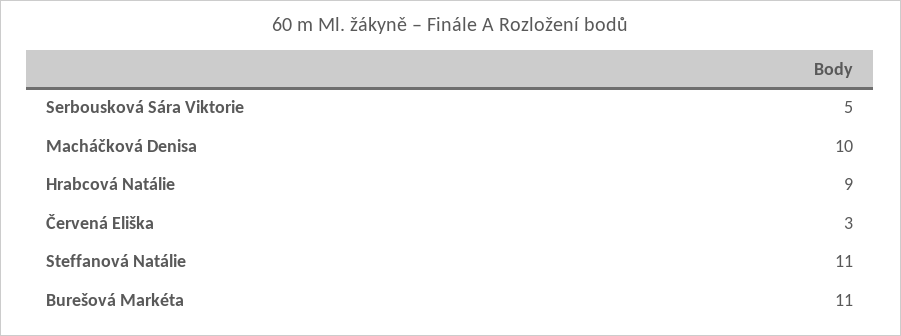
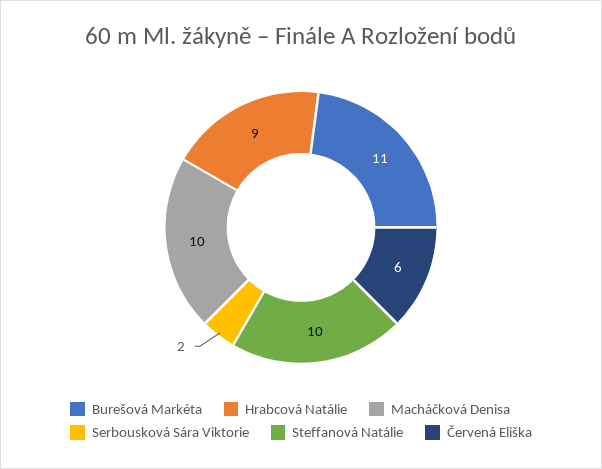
  {
-   "Serbousková Sára Viktorie": 5,
+   "Serbousková Sára Viktorie": 2,
    "Macháčková Denisa": 10,
    "Hrabcová Natálie": 9,
-   "Červená Eliška": 3,
+   "Červená Eliška": 6,
-   "Steffanová Natálie": 11,
+   "Steffanová Natálie": 10,
    "Burešová Markéta": 11
  }

